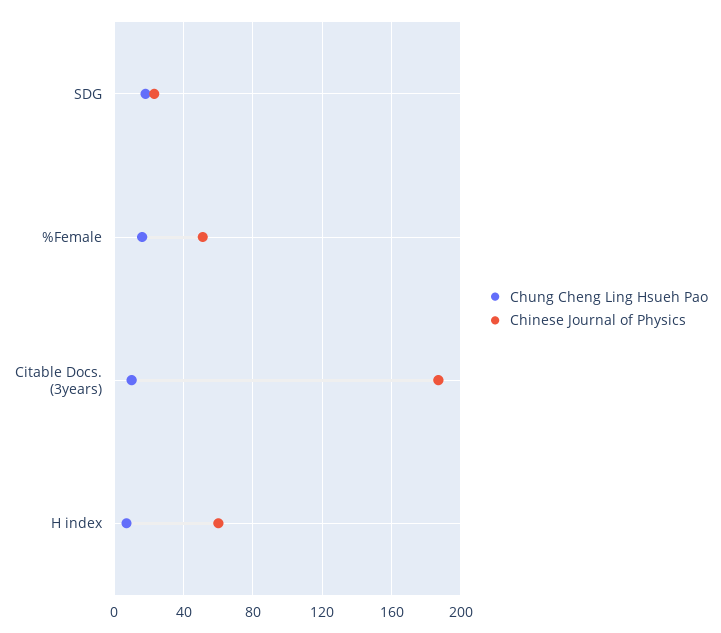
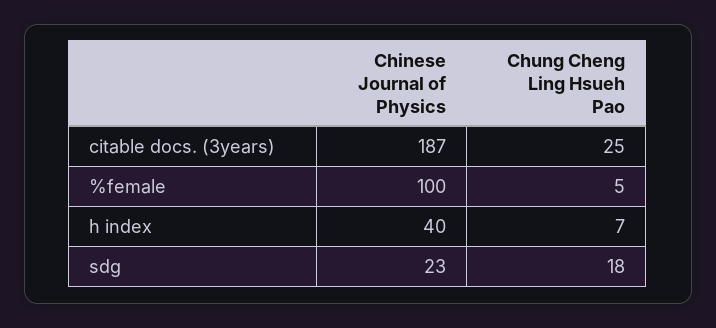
  {
    "Chung Cheng Ling Hsueh Pao": {
      "SDG": 18,
-     "%Female": 15,
+     "%Female": 5,
-     "Citable Docs. (3years)": 10,
+     "Citable Docs. (3years)": 25,
      "H index": 7
    },
    "Chinese Journal of Physics": {
      "SDG": 23,
-     "%Female": 50,
+     "%Female": 100,
      "Citable Docs. (3years)": 187,
-     "H index": 60
+     "H index": 40
    }
  }

